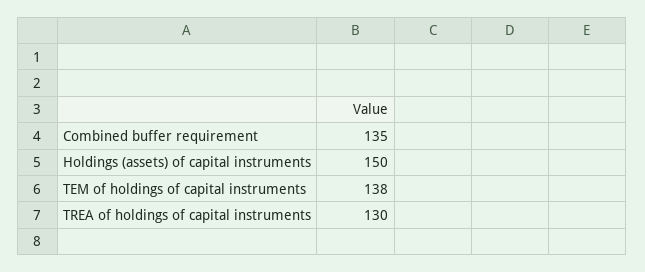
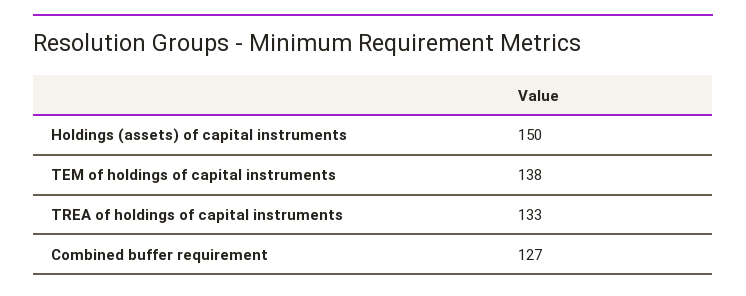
  {
-   "Combined buffer requirement": 135,
+   "Combined buffer requirement": 127,
    "Holdings (assets) of capital instruments": 150,
    "TEM of holdings of capital instruments": 138,
-   "TREA of holdings of capital instruments": 130
+   "TREA of holdings of capital instruments": 133
  }

